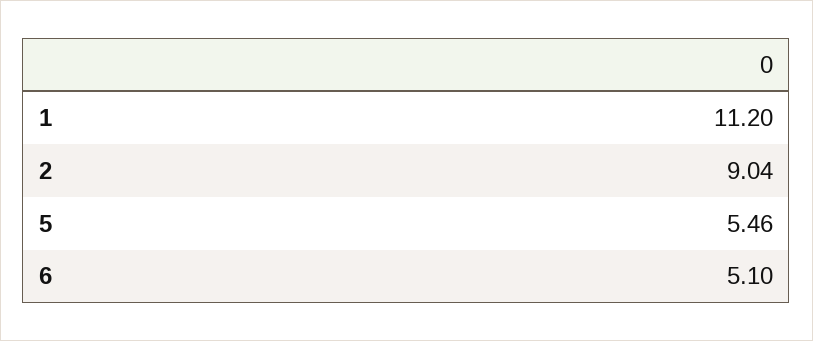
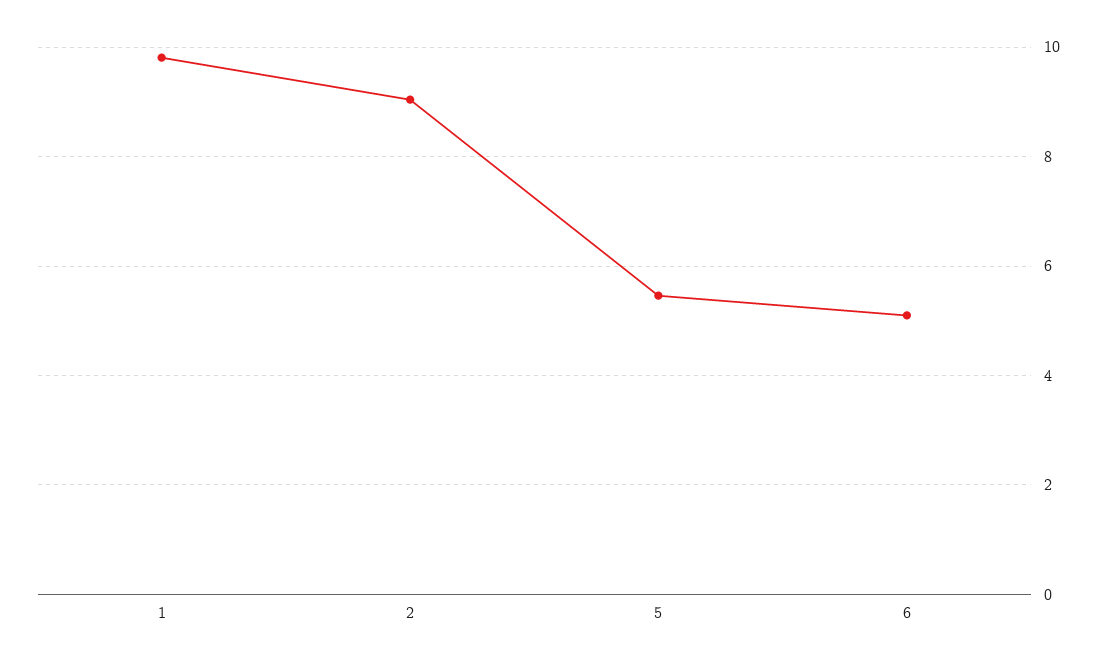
  {
-   "1": 11.2,
+   "1": 9.8,
    "2": 9.04,
    "5": 5.46,
    "6": 5.1
  }

